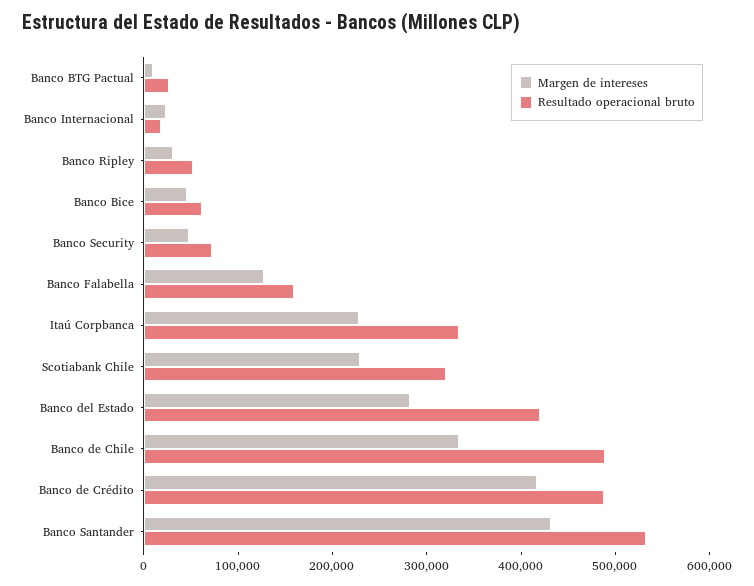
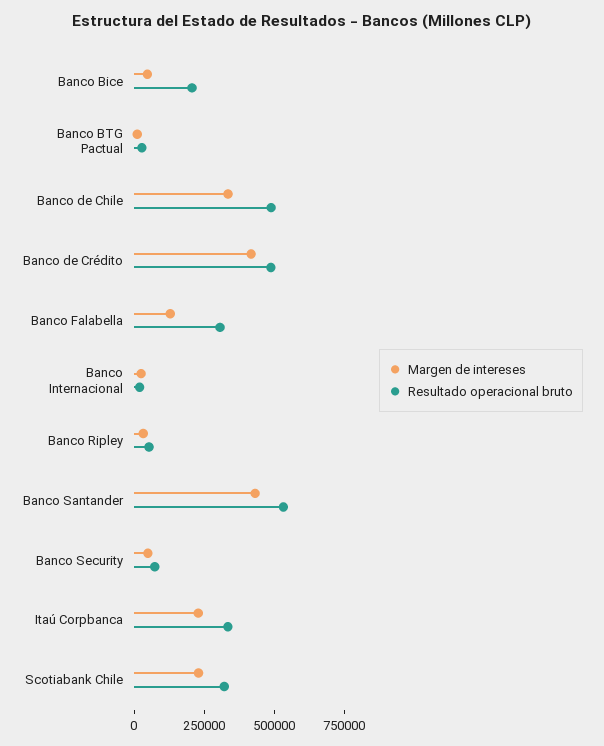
  {
    "Margen de intereses": {
      "Banco BTG Pactual": 20000,
      "Banco Internacional": 20000,
      "Banco Ripley": 40000,
      "Banco Bice": 40000,
      "Banco Security": 40000,
      "Banco Falabella": 120000,
      "Itaú Corpbanca": 220000,
      "Scotiabank Chile": 220000,
-     "Banco del Estado": 280000,
      "Banco de Chile": 340000,
      "Banco de Crédito": 420000,
      "Banco Santander": 440000
    },
    "Resultado operacional bruto": {
      "Banco BTG Pactual": 20000,
      "Banco Internacional": 20000,
      "Banco Ripley": 60000,
-     "Banco Bice": 60000,
+     "Banco Bice": 200000,
      "Banco Security": 80000,
-     "Banco Falabella": 160000,
+     "Banco Falabella": 300000,
      "Itaú Corpbanca": 340000,
      "Scotiabank Chile": 320000,
-     "Banco del Estado": 420000,
      "Banco de Chile": 480000,
      "Banco de Crédito": 480000,
      "Banco Santander": 540000
    }
  }

